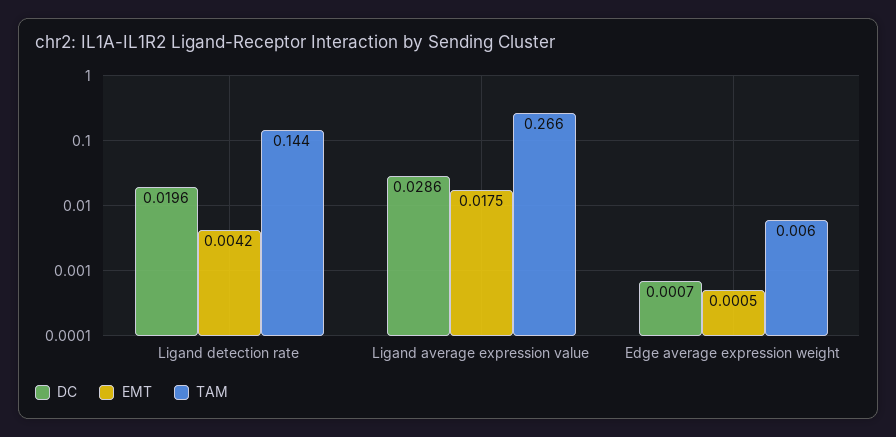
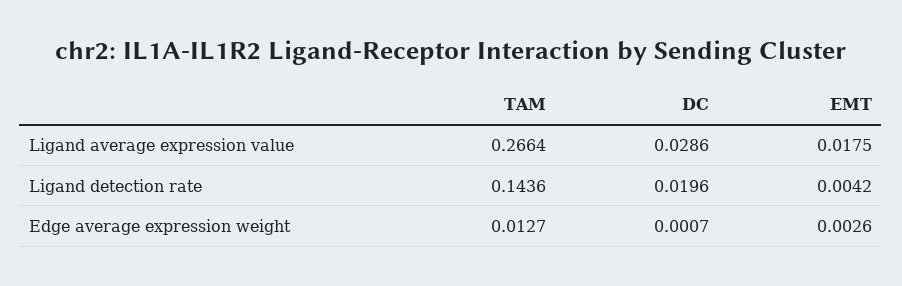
  {
    "DC": {
      "Ligand detection rate": 0.0196,
      "Ligand average expression value": 0.0286,
      "Edge average expression weight": 0.0007
    },
    "EMT": {
      "Ligand detection rate": 0.0042,
      "Ligand average expression value": 0.0175,
-     "Edge average expression weight": 0.0005
+     "Edge average expression weight": 0.0026
    },
    "TAM": {
      "Ligand detection rate": 0.1436,
      "Ligand average expression value": 0.2664,
-     "Edge average expression weight": 0.006
+     "Edge average expression weight": 0.0127
    }
  }

